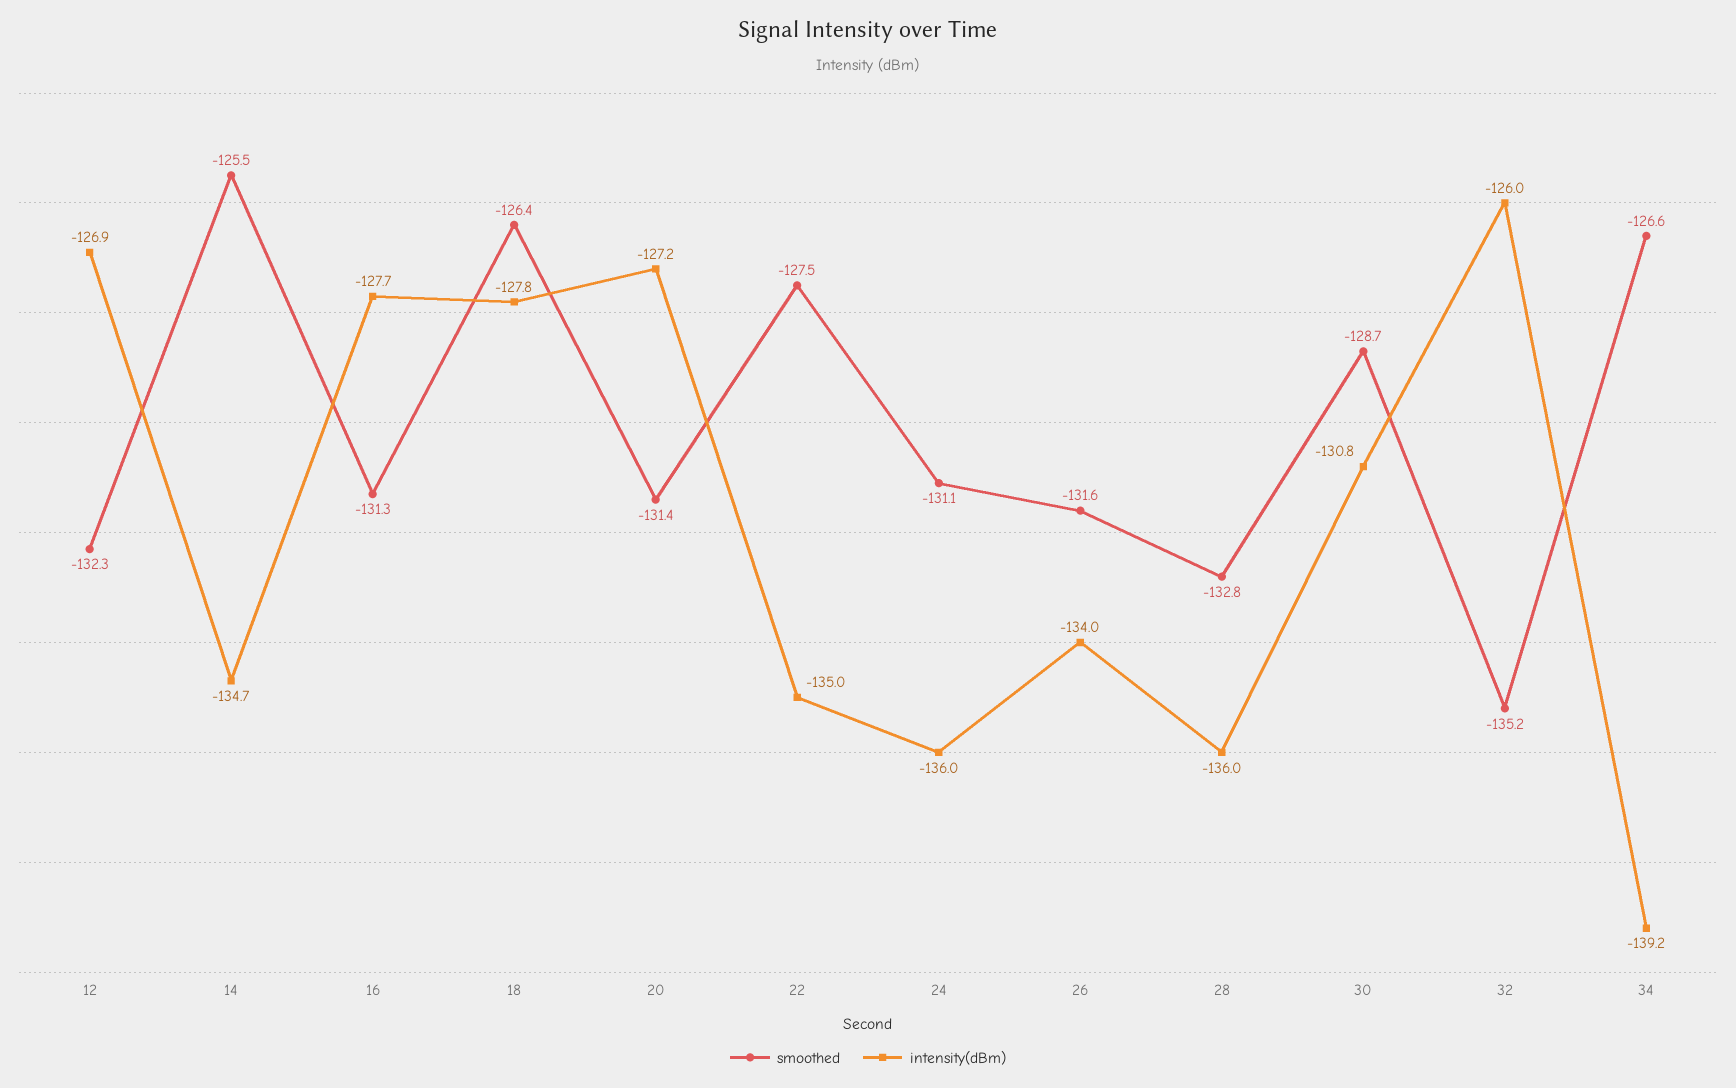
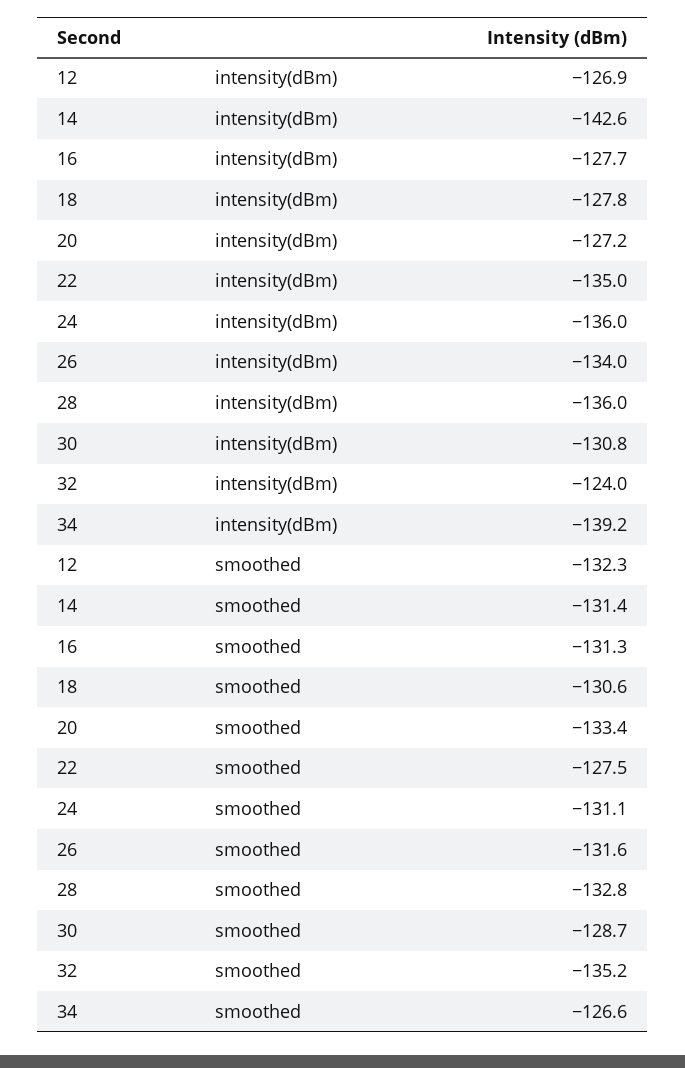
  {
    "smoothed": {
      "12": -132.3,
-     "14": -125.5,
+     "14": -131.4,
      "16": -131.3,
-     "18": -126.4,
+     "18": -130.6,
-     "20": -131.4,
+     "20": -133.4,
      "22": -127.5,
      "24": -131.1,
      "26": -131.6,
      "28": -132.8,
      "30": -128.7,
      "32": -135.2,
      "34": -126.6
    },
    "intensity(dBm)": {
      "12": -126.9,
-     "14": -134.7,
+     "14": -142.6,
      "16": -127.7,
      "18": -127.8,
      "20": -127.2,
      "22": -135,
      "24": -136,
      "26": -134,
      "28": -136,
      "30": -130.8,
-     "32": -126,
+     "32": -124,
      "34": -139.2
    }
  }

